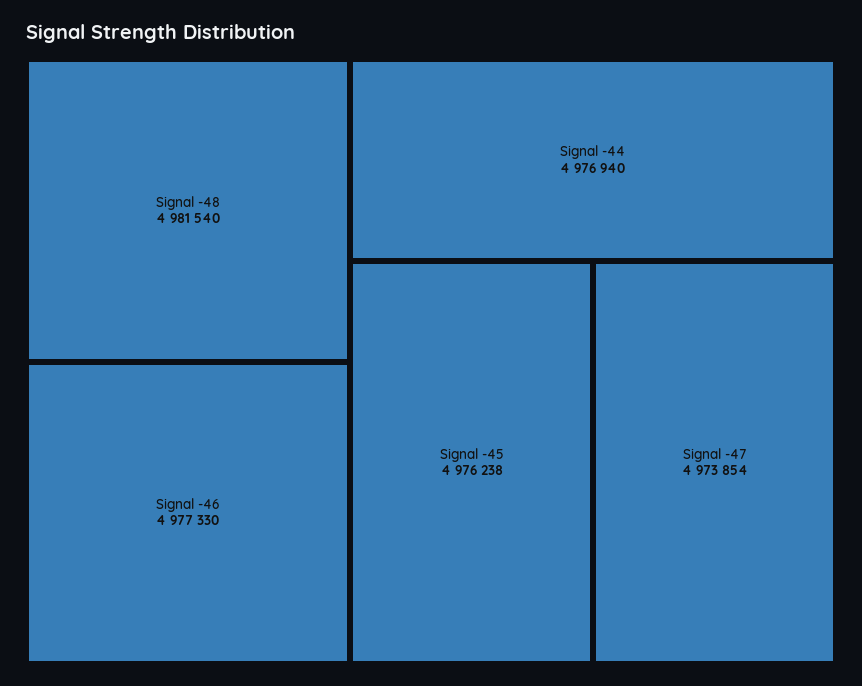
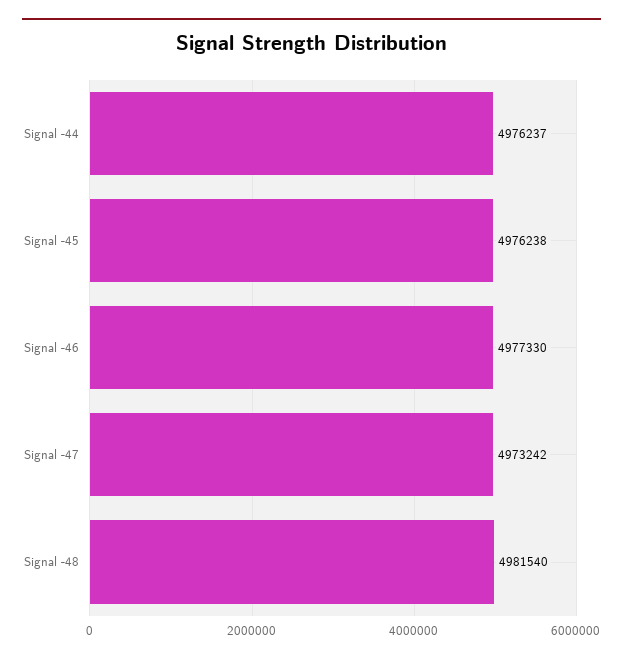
  {
    "Signal -48": 4981540,
    "Signal -46": 4977330,
-   "Signal -44": 4976940,
+   "Signal -44": 4976237,
    "Signal -45": 4976238,
-   "Signal -47": 4973854
+   "Signal -47": 4973242
  }

